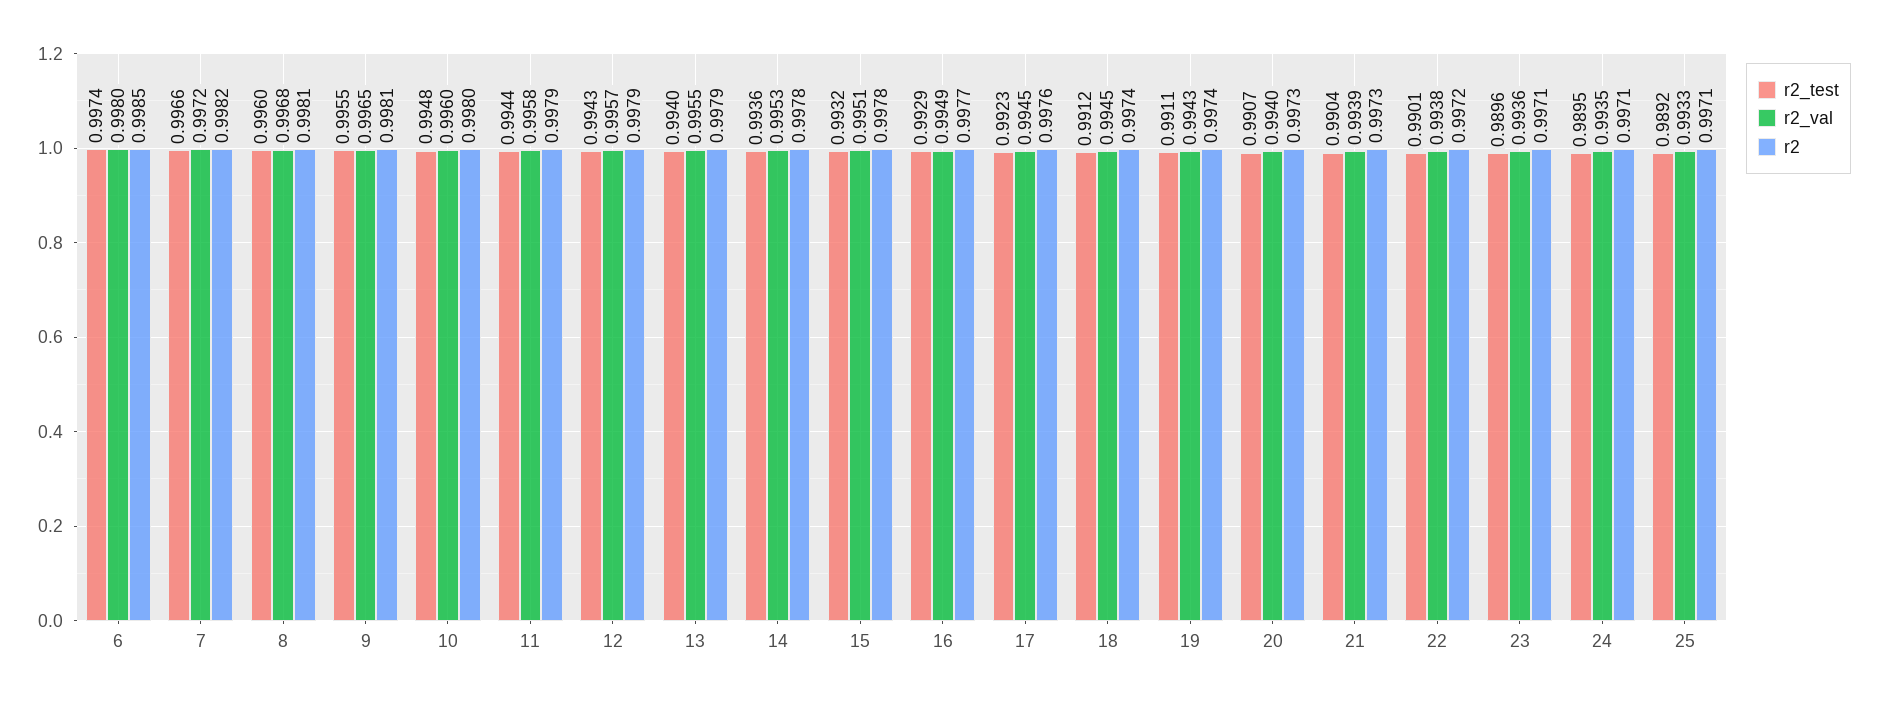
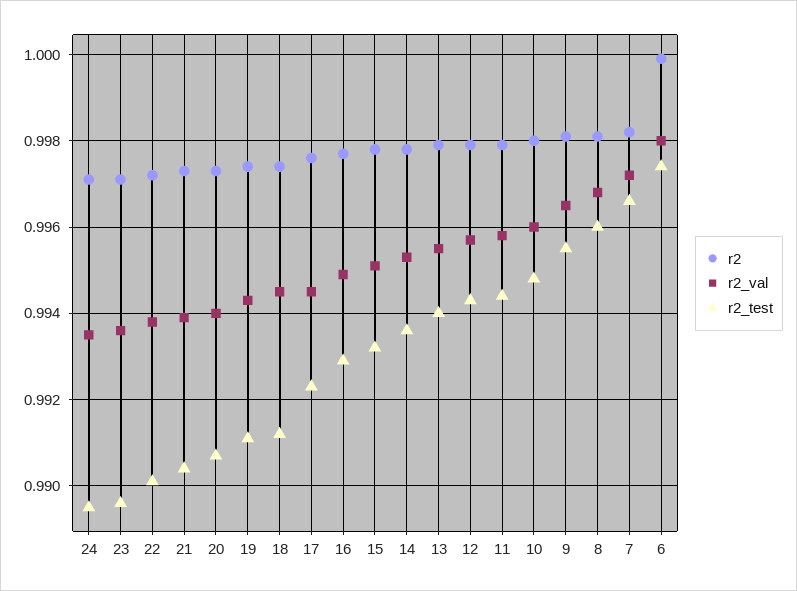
  {
    "r2_test": {
      "6": 0.9974,
      "7": 0.9966,
      "8": 0.996,
      "9": 0.9955,
      "10": 0.9948,
      "11": 0.9944,
      "12": 0.9943,
      "13": 0.994,
      "14": 0.9936,
      "15": 0.9932,
      "16": 0.9929,
      "17": 0.9923,
      "18": 0.9912,
      "19": 0.9911,
      "20": 0.9907,
      "21": 0.9904,
      "22": 0.9901,
      "23": 0.9896,
-     "24": 0.9895,
+     "24": 0.9895
-     "25": 0.9892
    },
    "r2_val": {
      "6": 0.998,
      "7": 0.9972,
      "8": 0.9968,
      "9": 0.9965,
      "10": 0.996,
      "11": 0.9958,
      "12": 0.9957,
      "13": 0.9955,
      "14": 0.9953,
      "15": 0.9951,
      "16": 0.9949,
      "17": 0.9945,
      "18": 0.9945,
      "19": 0.9943,
      "20": 0.994,
      "21": 0.9939,
      "22": 0.9938,
      "23": 0.9936,
-     "24": 0.9935,
+     "24": 0.9935
-     "25": 0.9933
    },
    "r2": {
-     "6": 0.9985,
+     "6": 1,
      "7": 0.9982,
      "8": 0.9981,
      "9": 0.9981,
      "10": 0.998,
      "11": 0.9979,
      "12": 0.9979,
      "13": 0.9979,
      "14": 0.9978,
      "15": 0.9978,
      "16": 0.9977,
      "17": 0.9976,
      "18": 0.9974,
      "19": 0.9974,
      "20": 0.9973,
      "21": 0.9973,
      "22": 0.9972,
      "23": 0.9971,
-     "24": 0.9971,
+     "24": 0.9971
-     "25": 0.9971
    }
  }

